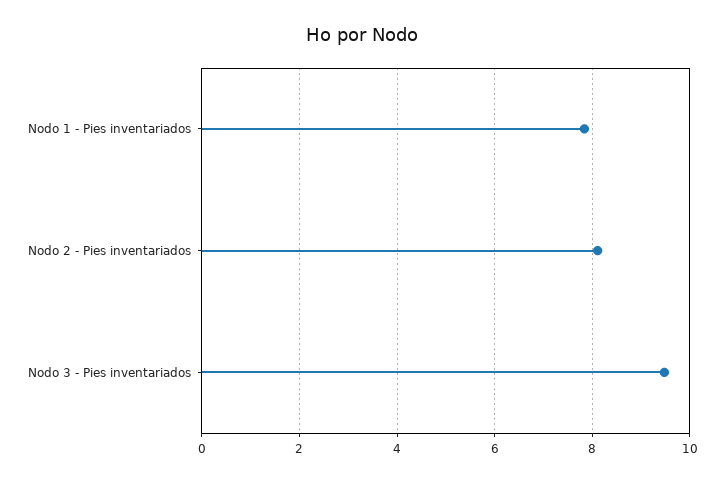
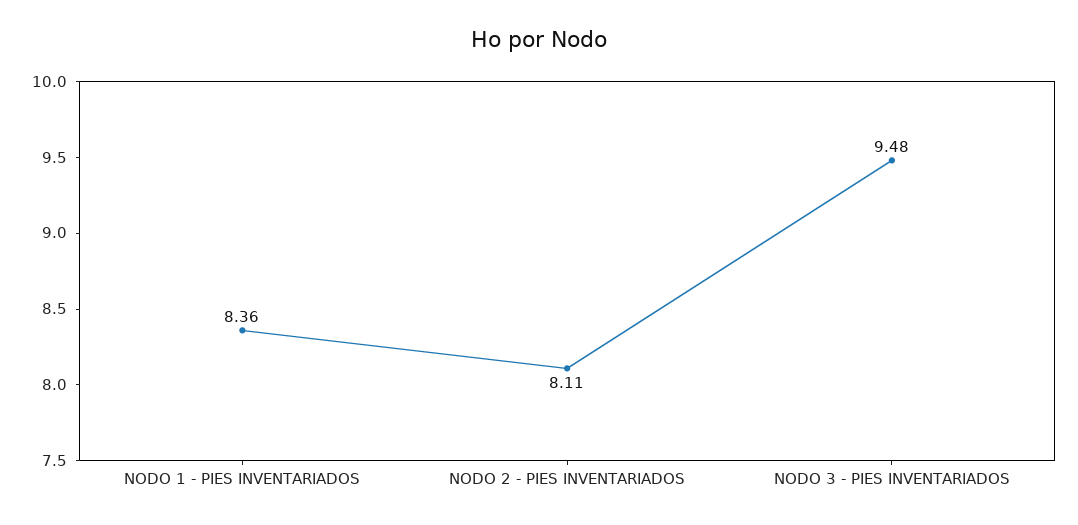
  {
-   "Nodo 1 - Pies inventariados": 7.8,
+   "Nodo 1 - Pies inventariados": 8.36,
    "Nodo 2 - Pies inventariados": 8.11,
    "Nodo 3 - Pies inventariados": 9.48
  }

